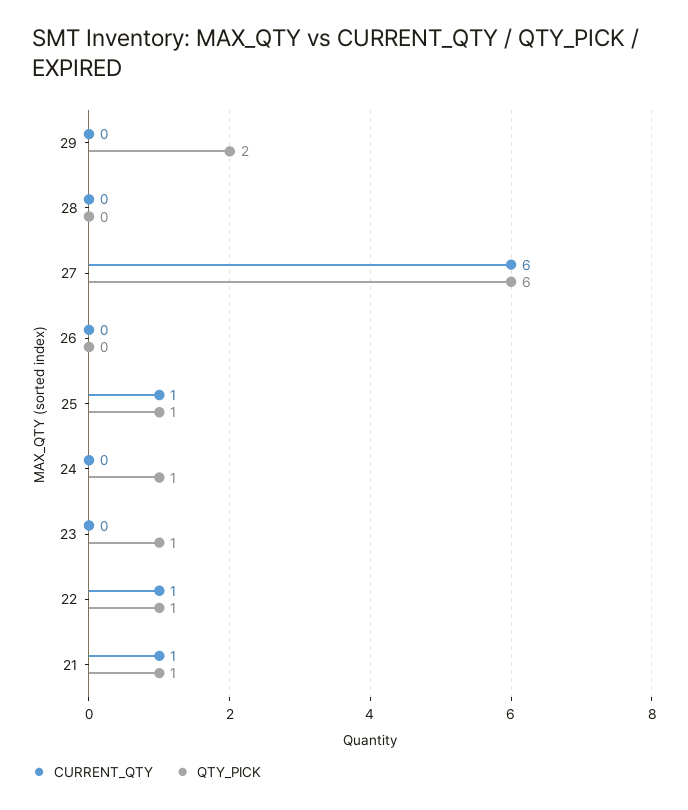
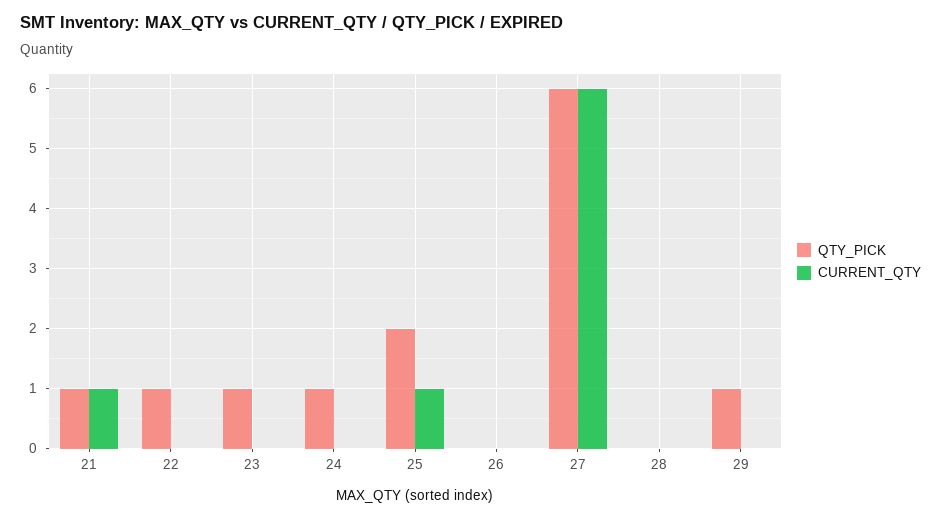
  {
    "CURRENT_QTY": {
      "29": 0,
      "28": 0,
      "27": 6,
      "26": 0,
      "25": 1,
      "24": 0,
      "23": 0,
-     "22": 1,
+     "22": 0,
      "21": 1
    },
    "QTY_PICK": {
-     "29": 2,
+     "29": 1,
      "28": 0,
      "27": 6,
      "26": 0,
-     "25": 1,
+     "25": 2,
      "24": 1,
      "23": 1,
      "22": 1,
      "21": 1
    }
  }

